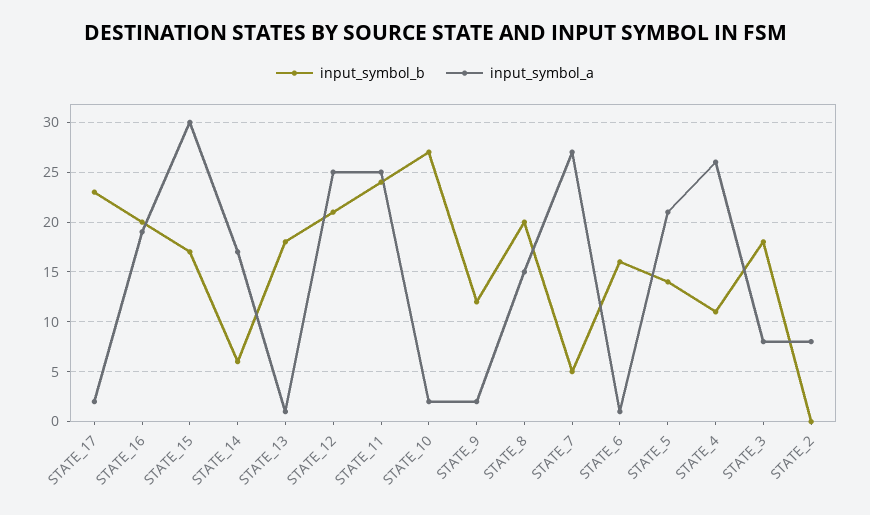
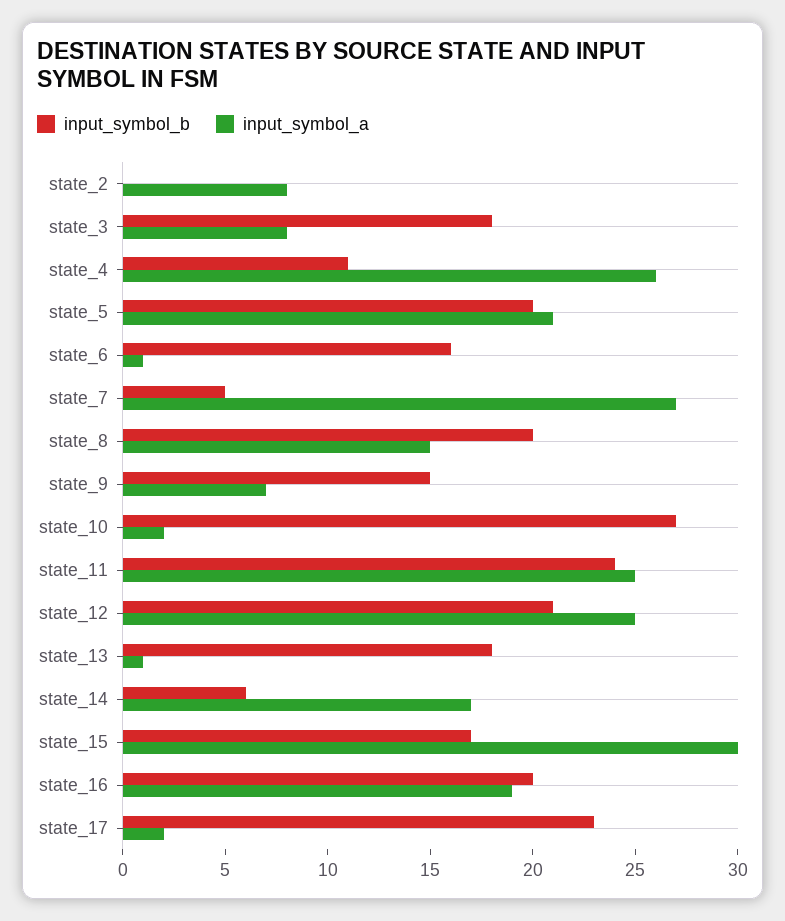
  {
    "input_symbol_b": {
      "STATE_17": 23,
      "STATE_16": 20,
      "STATE_15": 17,
      "STATE_14": 6,
      "STATE_13": 18,
      "STATE_12": 21,
      "STATE_11": 24,
      "STATE_10": 27,
-     "STATE_9": 12,
+     "STATE_9": 15,
      "STATE_8": 20,
      "STATE_7": 5,
      "STATE_6": 16,
-     "STATE_5": 14,
+     "STATE_5": 20,
      "STATE_4": 11,
      "STATE_3": 18,
      "STATE_2": 0
    },
    "input_symbol_a": {
      "STATE_17": 2,
      "STATE_16": 19,
      "STATE_15": 30,
      "STATE_14": 17,
      "STATE_13": 1,
      "STATE_12": 25,
      "STATE_11": 25,
      "STATE_10": 2,
-     "STATE_9": 2,
+     "STATE_9": 7,
      "STATE_8": 15,
      "STATE_7": 27,
      "STATE_6": 1,
      "STATE_5": 21,
      "STATE_4": 26,
      "STATE_3": 8,
      "STATE_2": 8
    }
  }

